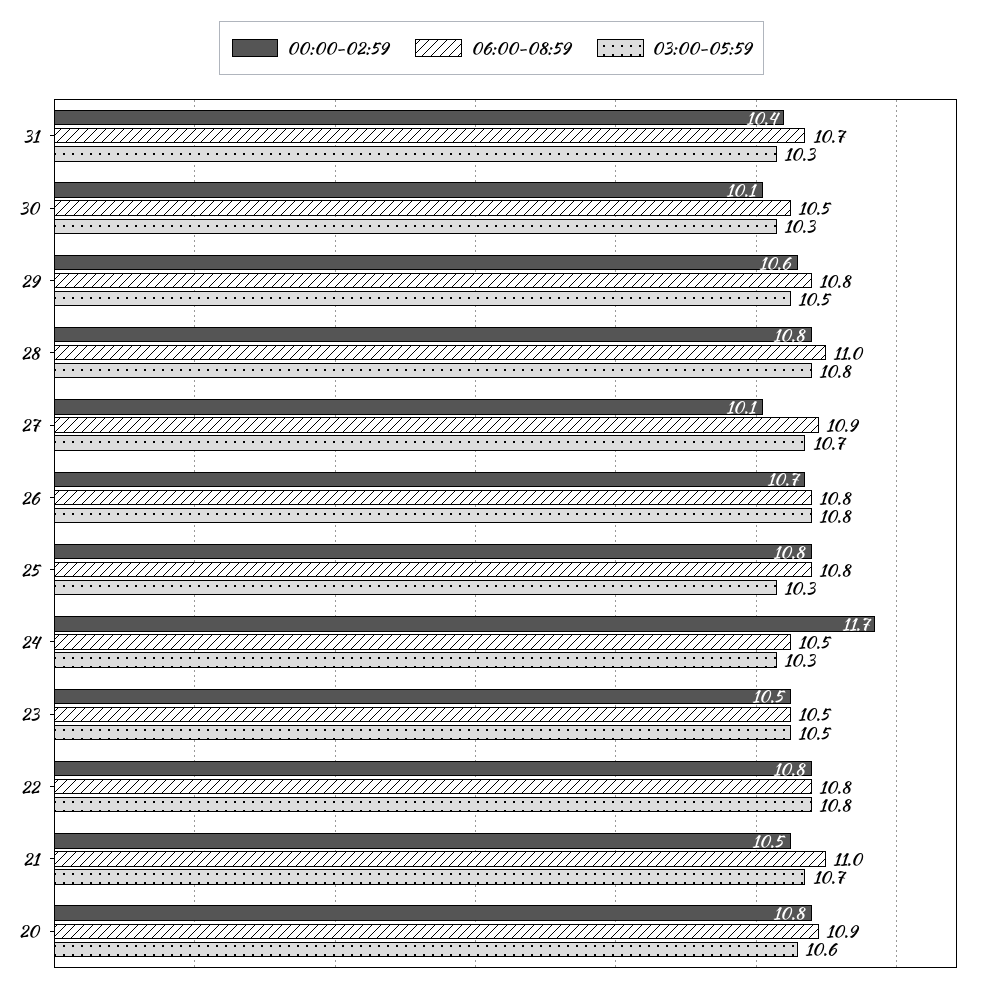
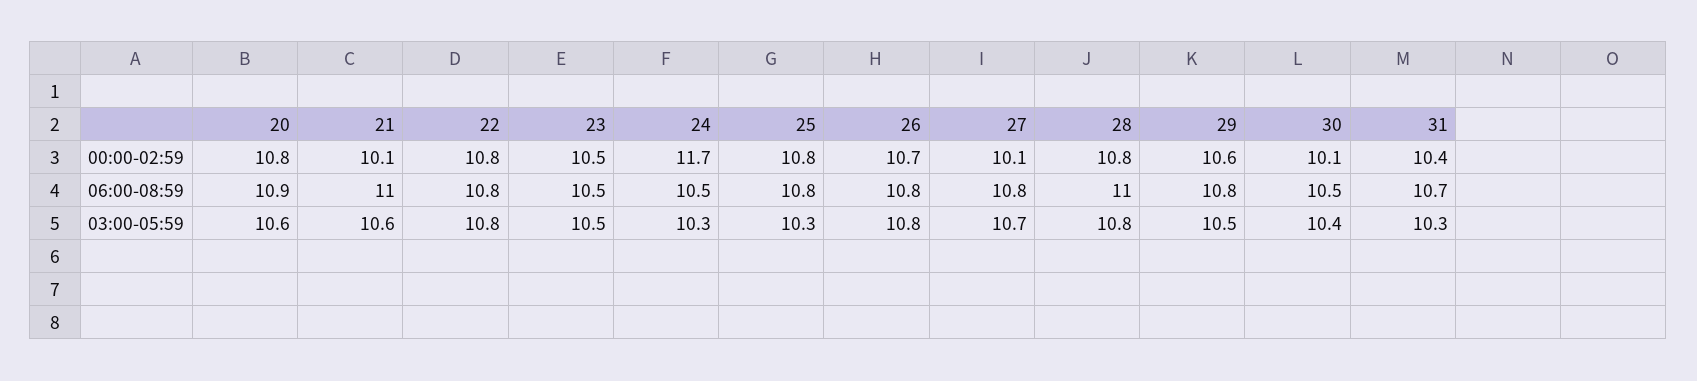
  {
    "00:00-02:59": {
      "31": 10.4,
      "30": 10.1,
      "29": 10.6,
      "28": 10.8,
      "27": 10.1,
      "26": 10.7,
      "25": 10.8,
      "24": 11.7,
      "23": 10.5,
      "22": 10.8,
-     "21": 10.5,
+     "21": 10.1,
      "20": 10.8
    },
    "06:00-08:59": {
      "31": 10.7,
      "30": 10.5,
      "29": 10.8,
      "28": 11,
-     "27": 10.9,
+     "27": 10.8,
      "26": 10.8,
      "25": 10.8,
      "24": 10.5,
      "23": 10.5,
      "22": 10.8,
      "21": 11,
      "20": 10.9
    },
    "03:00-05:59": {
      "31": 10.3,
-     "30": 10.3,
+     "30": 10.4,
      "29": 10.5,
      "28": 10.8,
      "27": 10.7,
      "26": 10.8,
      "25": 10.3,
      "24": 10.3,
      "23": 10.5,
      "22": 10.8,
-     "21": 10.7,
+     "21": 10.6,
      "20": 10.6
    }
  }

